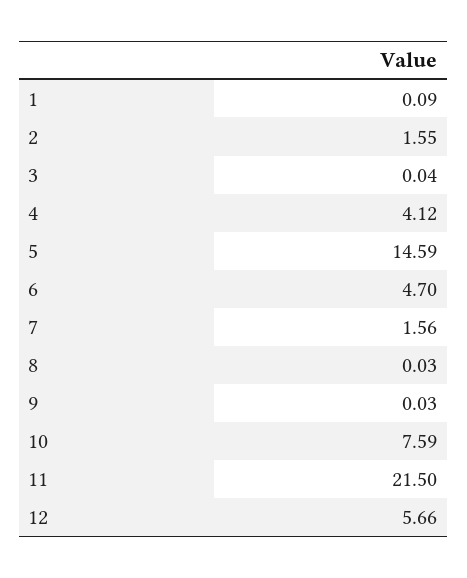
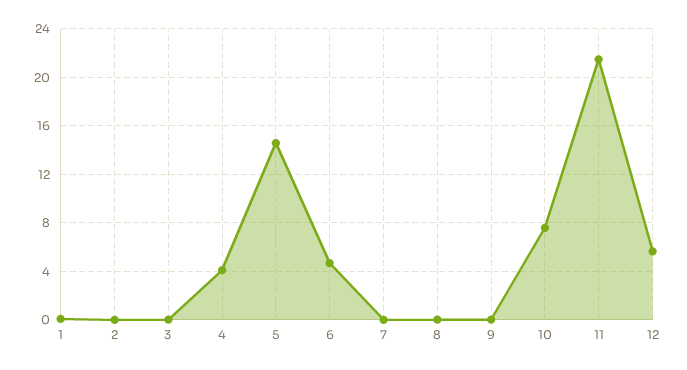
  {
    "1": 0.09,
-   "2": 1.55,
+   "2": 0,
    "3": 0.04,
    "4": 4.12,
    "5": 14.59,
    "6": 4.7,
-   "7": 1.56,
+   "7": 0,
    "8": 0.03,
    "9": 0.03,
    "10": 7.59,
    "11": 21.5,
    "12": 5.66
  }

